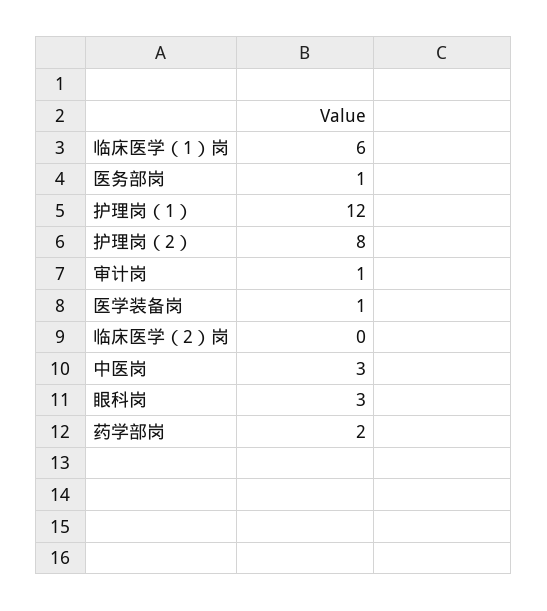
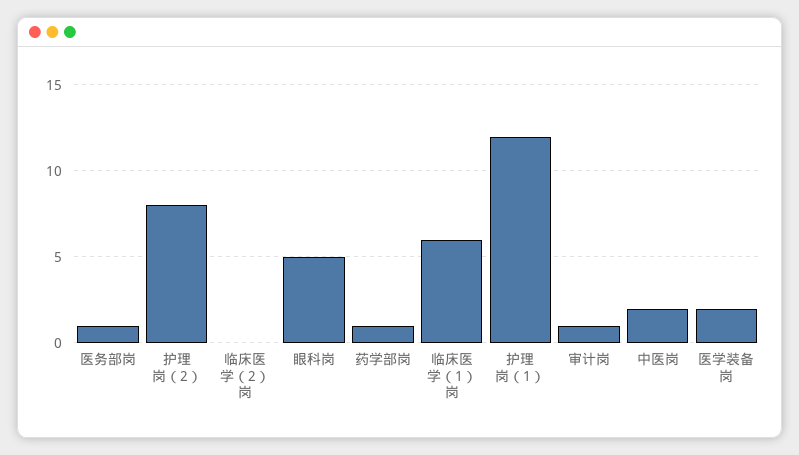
  {
    "临床医学（1）岗": 6,
    "医务部岗": 1,
    "护理岗（1）": 12,
    "护理岗（2）": 8,
    "审计岗": 1,
-   "医学装备岗": 1,
+   "医学装备岗": 2,
    "临床医学（2）岗": 0,
-   "中医岗": 3,
+   "中医岗": 2,
-   "眼科岗": 3,
+   "眼科岗": 5,
-   "药学部岗": 2
+   "药学部岗": 1
  }

